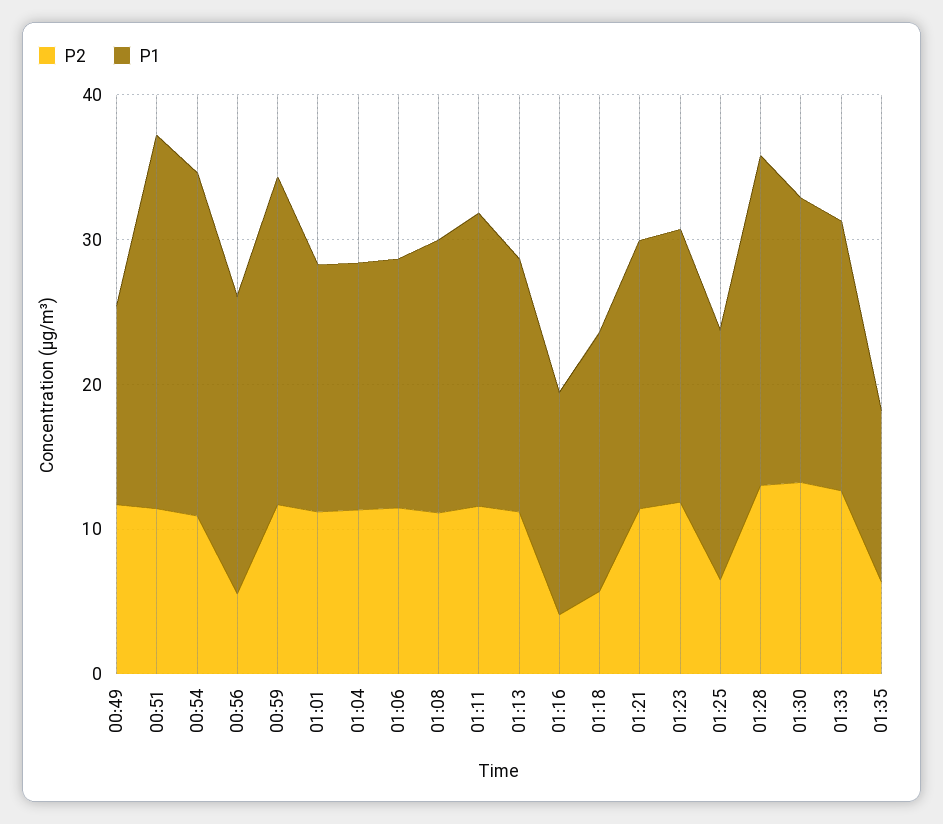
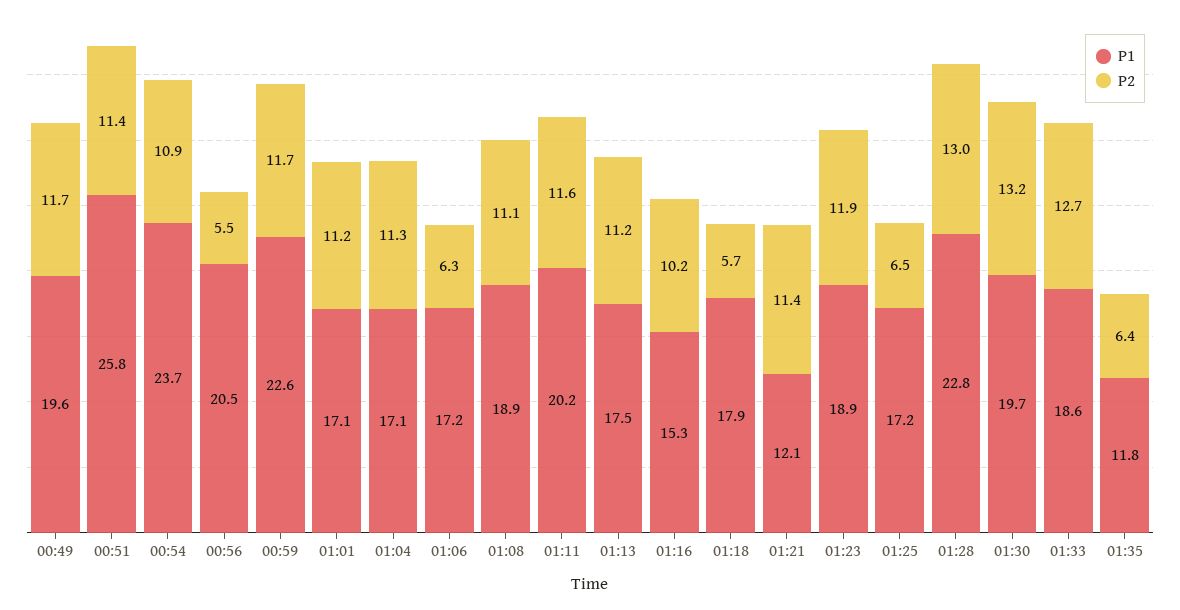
  {
    "P2": {
      "00:49": 11.7,
      "00:51": 11.4,
      "00:54": 10.9,
      "00:56": 5.5,
      "00:59": 11.7,
      "01:01": 11.2,
      "01:04": 11.3,
-     "01:06": 12,
+     "01:06": 6.3,
      "01:08": 11.1,
      "01:11": 11.6,
      "01:13": 11.2,
-     "01:16": 4,
+     "01:16": 10.2,
      "01:18": 5.7,
      "01:21": 11.4,
      "01:23": 11.9,
      "01:25": 6.5,
      "01:28": 13,
      "01:30": 13.2,
      "01:33": 12.7,
      "01:35": 6.4
    },
    "P1": {
-     "00:49": 14,
+     "00:49": 19.6,
      "00:51": 25.8,
      "00:54": 23.7,
      "00:56": 20.5,
      "00:59": 22.6,
      "01:01": 17.1,
      "01:04": 17.1,
      "01:06": 17.2,
      "01:08": 18.9,
      "01:11": 20.2,
      "01:13": 17.5,
      "01:16": 15.3,
      "01:18": 17.9,
-     "01:21": 18,
+     "01:21": 12.1,
      "01:23": 18.9,
      "01:25": 17.2,
      "01:28": 22.8,
      "01:30": 19.7,
      "01:33": 18.6,
      "01:35": 11.8
    }
  }

